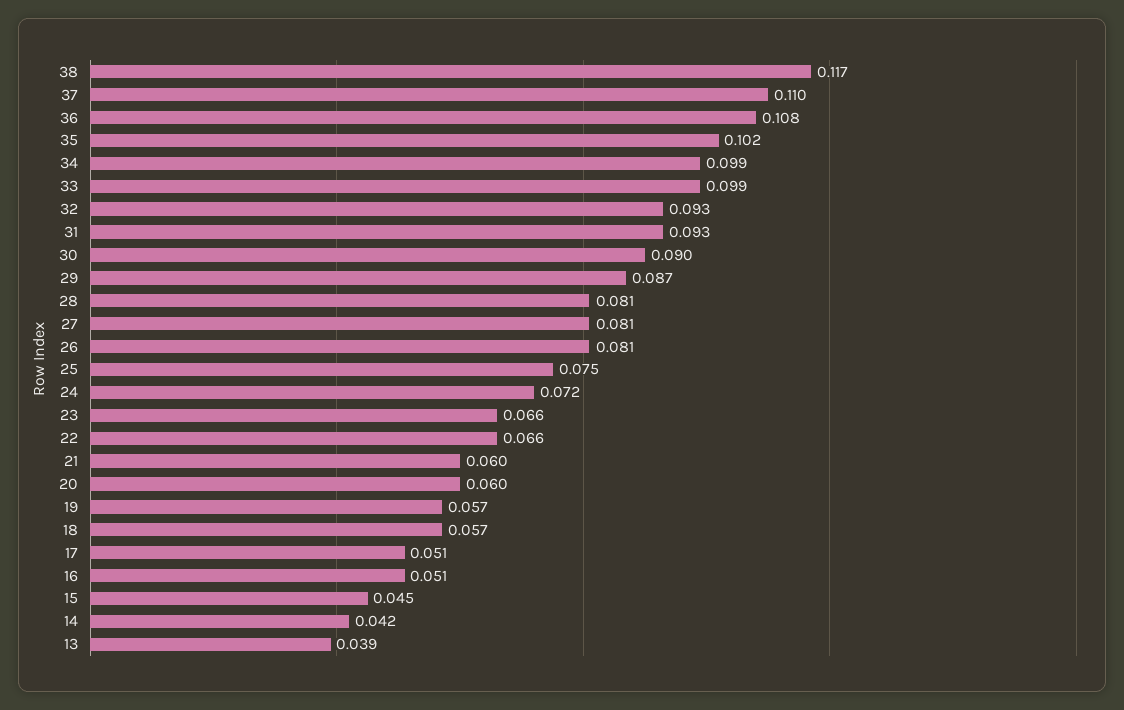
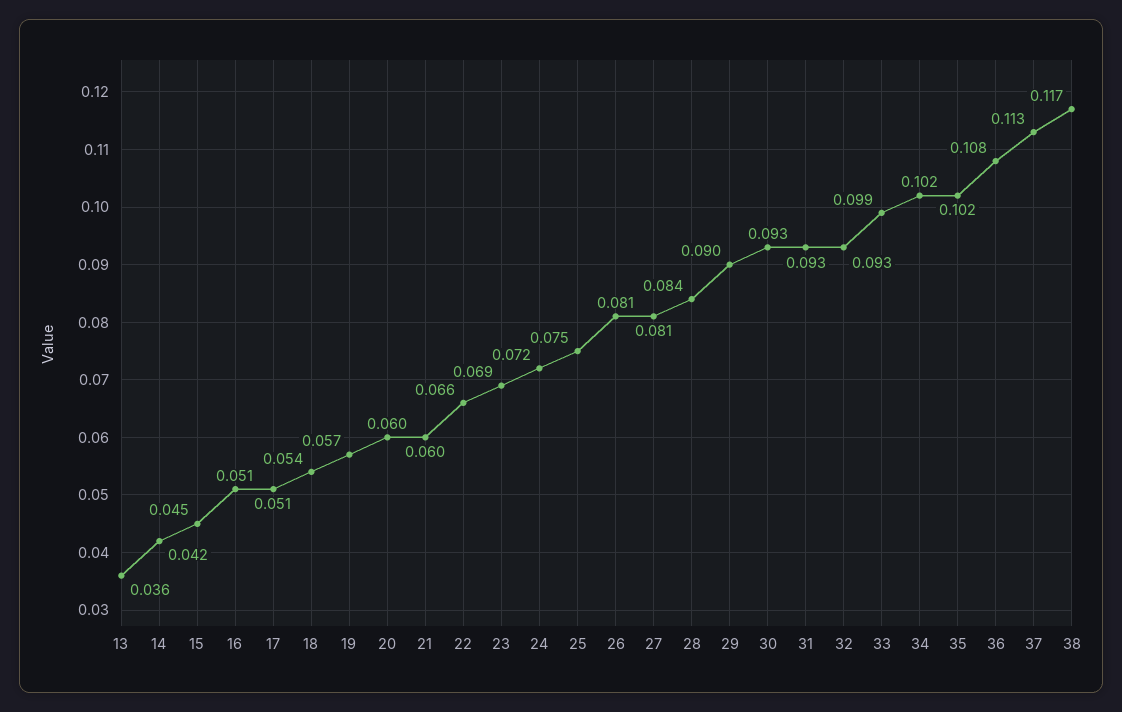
  {
    "38": 0.117,
-   "37": 0.11,
+   "37": 0.113,
    "36": 0.108,
    "35": 0.102,
-   "34": 0.099,
+   "34": 0.102,
    "33": 0.099,
    "32": 0.093,
    "31": 0.093,
-   "30": 0.09,
+   "30": 0.093,
-   "29": 0.087,
+   "29": 0.09,
-   "28": 0.081,
+   "28": 0.084,
    "27": 0.081,
    "26": 0.081,
    "25": 0.075,
    "24": 0.072,
-   "23": 0.066,
+   "23": 0.069,
    "22": 0.066,
    "21": 0.06,
    "20": 0.06,
    "19": 0.057,
-   "18": 0.057,
+   "18": 0.054,
    "17": 0.051,
    "16": 0.051,
    "15": 0.045,
    "14": 0.042,
-   "13": 0.039
+   "13": 0.036
  }

